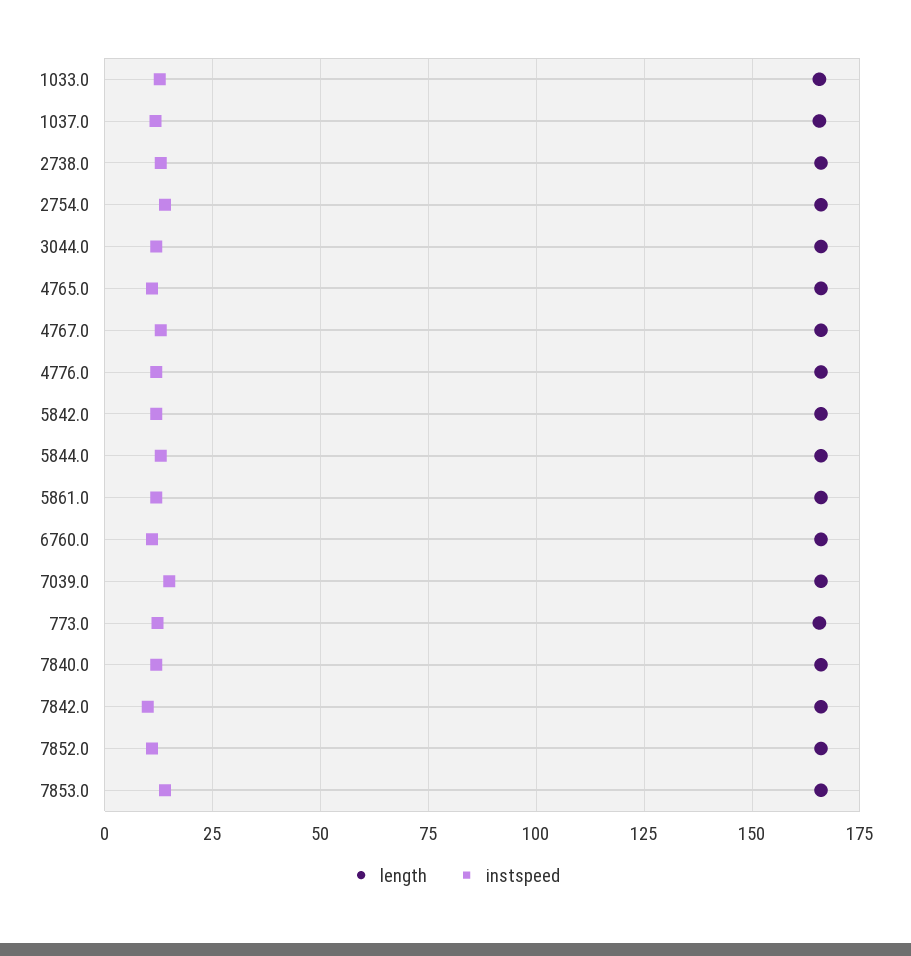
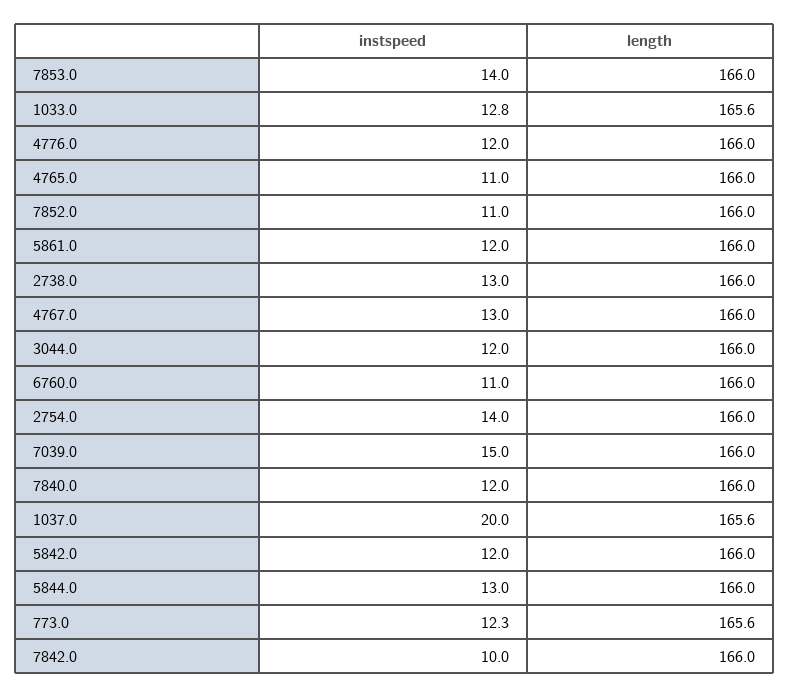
  {
    "length": {
      "1033.0": 165.6,
      "1037.0": 165.6,
      "2738.0": 166,
      "2754.0": 166,
      "3044.0": 166,
      "4765.0": 166,
      "4767.0": 166,
      "4776.0": 166,
      "5842.0": 166,
      "5844.0": 166,
      "5861.0": 166,
      "6760.0": 166,
      "7039.0": 166,
      "773.0": 165.6,
      "7840.0": 166,
      "7842.0": 166,
      "7852.0": 166,
      "7853.0": 166
    },
    "instspeed": {
      "1033.0": 12.8,
-     "1037.0": 12.5,
+     "1037.0": 20,
      "2738.0": 13,
      "2754.0": 14,
      "3044.0": 12,
      "4765.0": 11,
      "4767.0": 13,
      "4776.0": 12,
      "5842.0": 12,
      "5844.0": 13,
      "5861.0": 12,
      "6760.0": 11,
      "7039.0": 15,
      "773.0": 12.3,
      "7840.0": 12,
      "7842.0": 10,
      "7852.0": 11,
      "7853.0": 14
    }
  }

